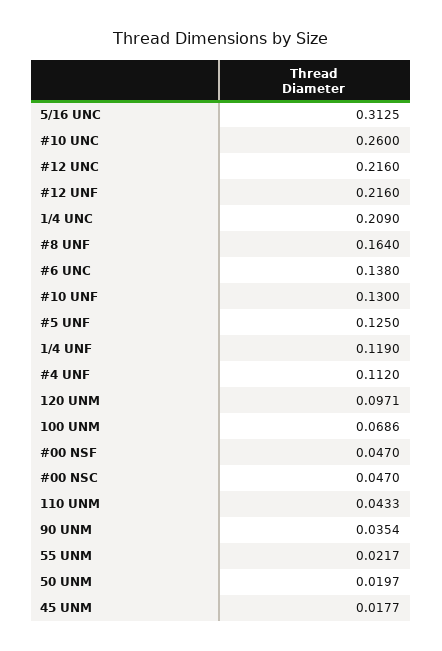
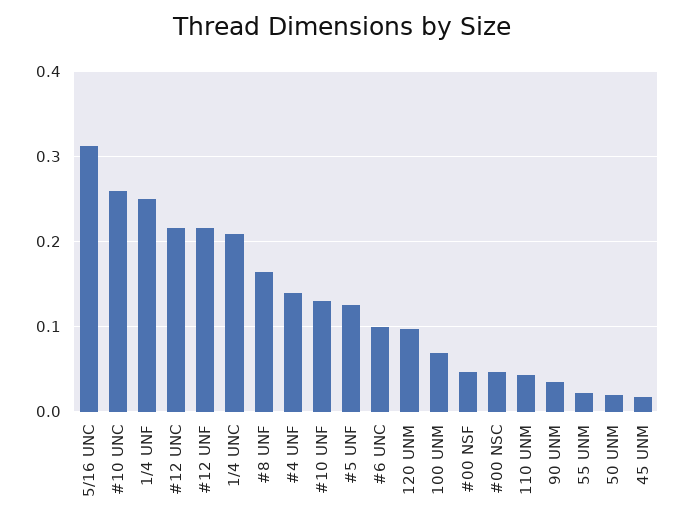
  {
    "5/16 UNC": 0.3125,
    "#10 UNC": 0.26,
    "#12 UNC": 0.216,
    "#12 UNF": 0.216,
    "1/4 UNC": 0.209,
    "#8 UNF": 0.164,
-   "#6 UNC": 0.138,
+   "#6 UNC": 0.1,
    "#10 UNF": 0.13,
    "#5 UNF": 0.125,
-   "1/4 UNF": 0.119,
+   "1/4 UNF": 0.25,
-   "#4 UNF": 0.112,
+   "#4 UNF": 0.14,
    "120 UNM": 0.0971,
    "100 UNM": 0.0686,
    "#00 NSF": 0.047,
    "#00 NSC": 0.047,
    "110 UNM": 0.0433,
    "90 UNM": 0.0354,
    "55 UNM": 0.0217,
    "50 UNM": 0.0197,
    "45 UNM": 0.0177
  }

